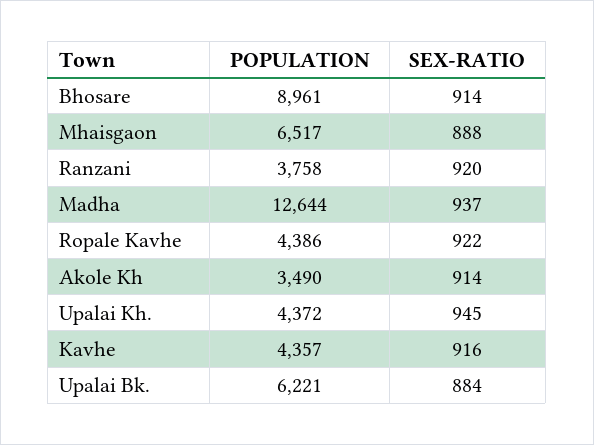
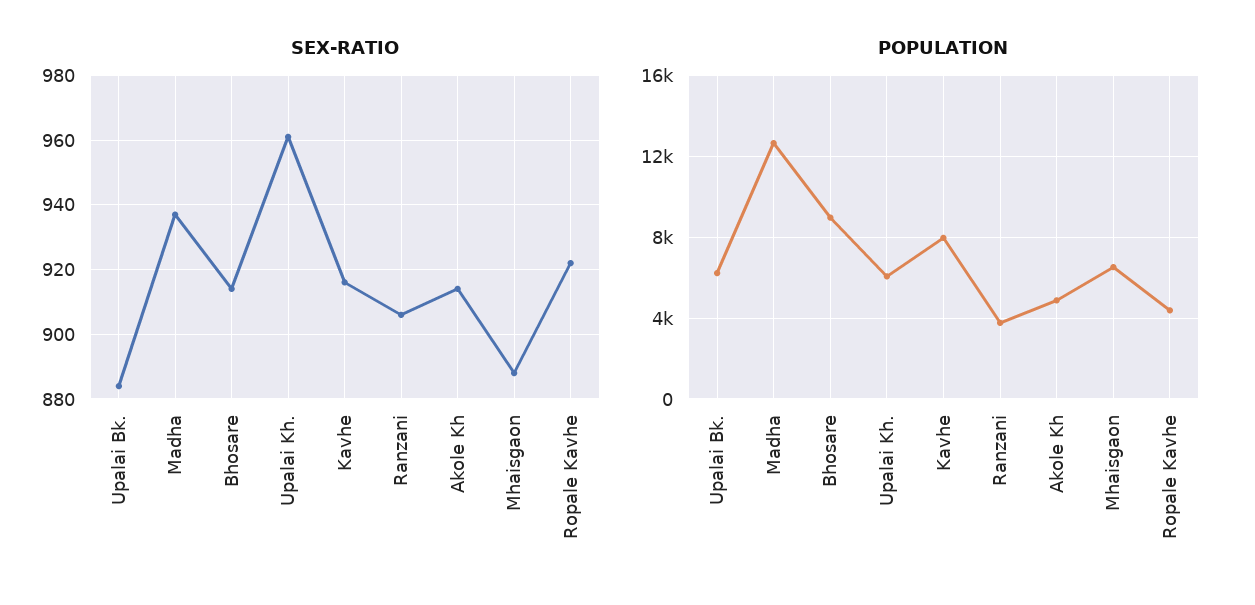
  {
    "POPULATION": {
      "Bhosare": 8961,
      "Mhaisgaon": 6517,
      "Ranzani": 3758,
      "Madha": 12644,
      "Ropale Kavhe": 4386,
-     "Akole Kh": 3490,
+     "Akole Kh": 5000,
-     "Upalai Kh.": 4372,
+     "Upalai Kh.": 6000,
-     "Kavhe": 4357,
+     "Kavhe": 8000,
      "Upalai Bk.": 6221
    },
    "SEX-RATIO": {
      "Bhosare": 914,
      "Mhaisgaon": 888,
-     "Ranzani": 920,
+     "Ranzani": 905,
      "Madha": 937,
      "Ropale Kavhe": 922,
      "Akole Kh": 914,
-     "Upalai Kh.": 945,
+     "Upalai Kh.": 960,
      "Kavhe": 916,
      "Upalai Bk.": 884
    }
  }

